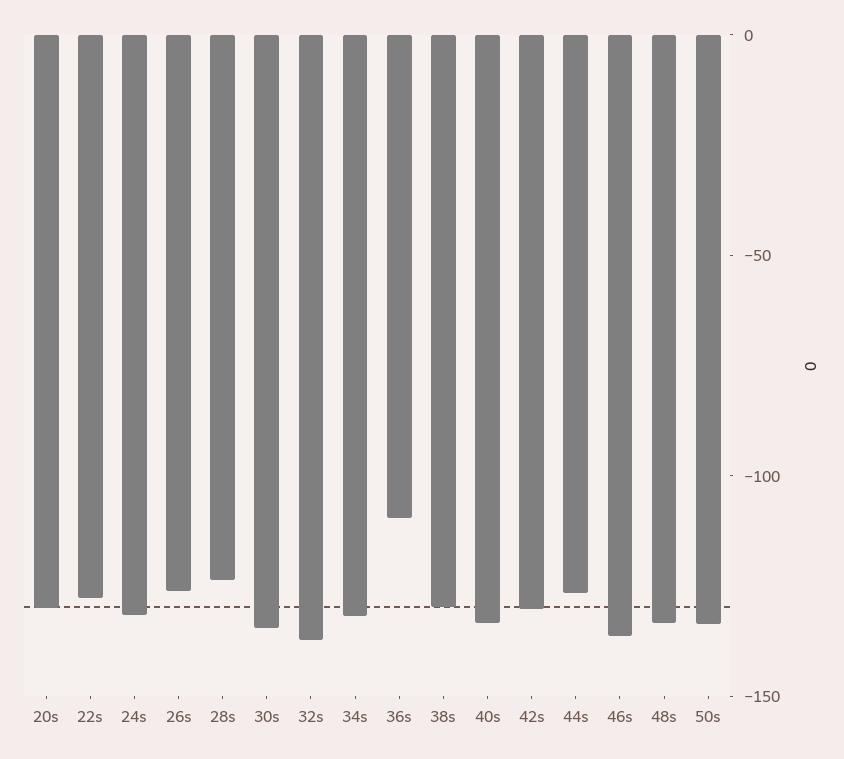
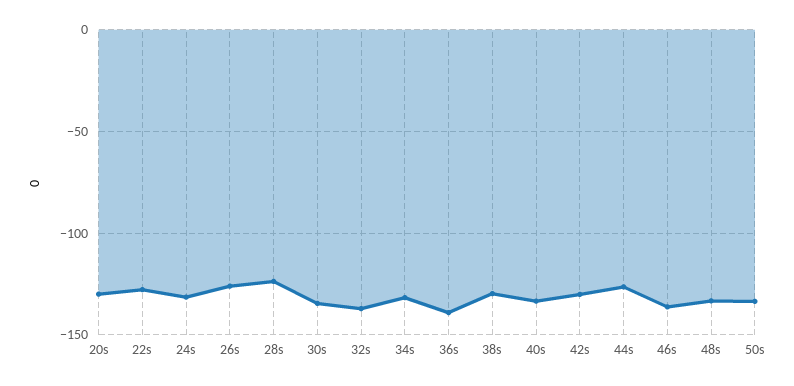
  {
    "20s": -130,
    "22s": -130,
    "24s": -130,
    "26s": -125,
    "28s": -125,
    "30s": -135,
    "32s": -135,
    "34s": -130,
-   "36s": -110,
+   "36s": -140,
    "38s": -130,
    "40s": -135,
    "42s": -130,
    "44s": -125,
    "46s": -135,
    "48s": -135,
    "50s": -135
  }

